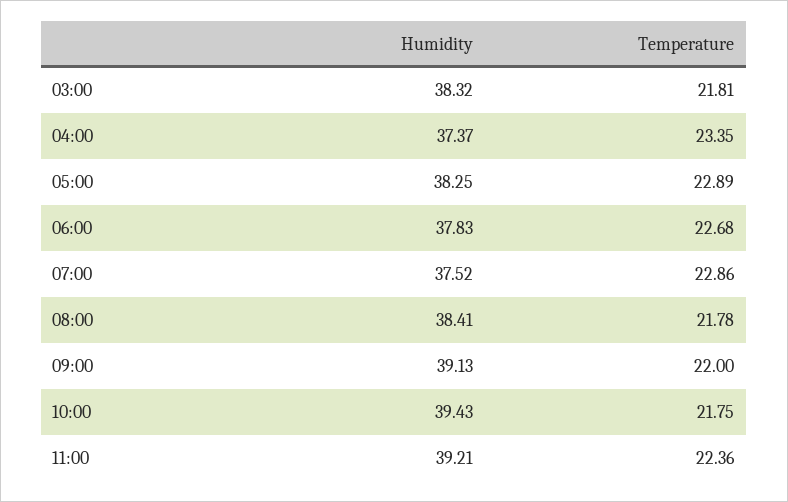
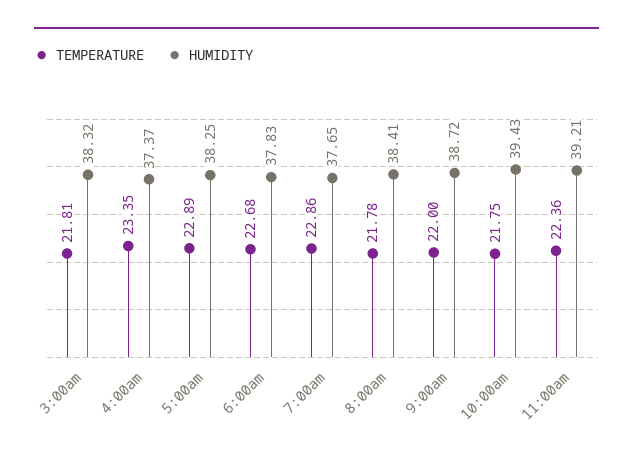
  {
    "Humidity": {
      "03:00": 38.32,
      "04:00": 37.37,
      "05:00": 38.25,
      "06:00": 37.83,
-     "07:00": 37.52,
+     "07:00": 37.65,
      "08:00": 38.41,
-     "09:00": 39.13,
+     "09:00": 38.72,
      "10:00": 39.43,
      "11:00": 39.21
    },
    "Temperature": {
      "03:00": 21.81,
      "04:00": 23.35,
      "05:00": 22.89,
      "06:00": 22.68,
      "07:00": 22.86,
      "08:00": 21.78,
      "09:00": 22,
      "10:00": 21.75,
      "11:00": 22.36
    }
  }

